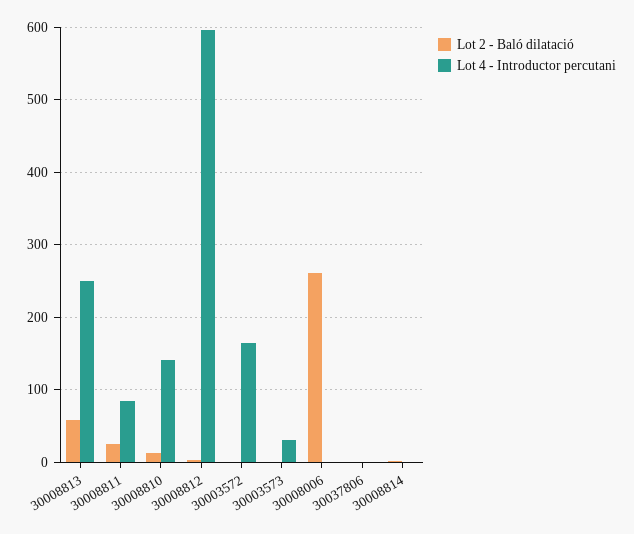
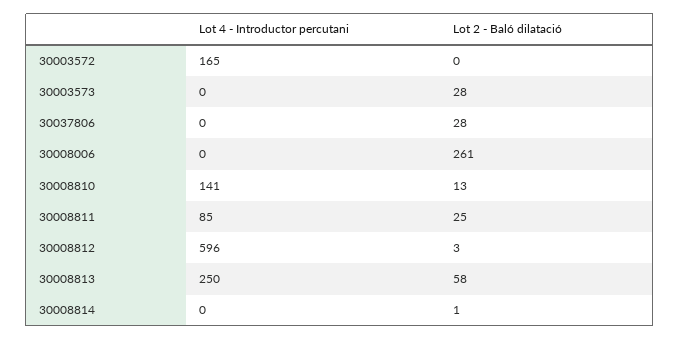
  {
    "Lot 2 - Baló dilatació": {
      "30008813": 58,
      "30008811": 25,
      "30008810": 13,
      "30008812": 3,
      "30003572": 0,
-     "30003573": 0,
+     "30003573": 28,
      "30008006": 261,
-     "30037806": 0,
+     "30037806": 28,
      "30008814": 1
    },
    "Lot 4 - Introductor percutani": {
      "30008813": 250,
      "30008811": 85,
      "30008810": 141,
      "30008812": 596,
      "30003572": 165,
-     "30003573": 30,
+     "30003573": 0,
      "30008006": 0,
      "30037806": 0,
      "30008814": 0
    }
  }

